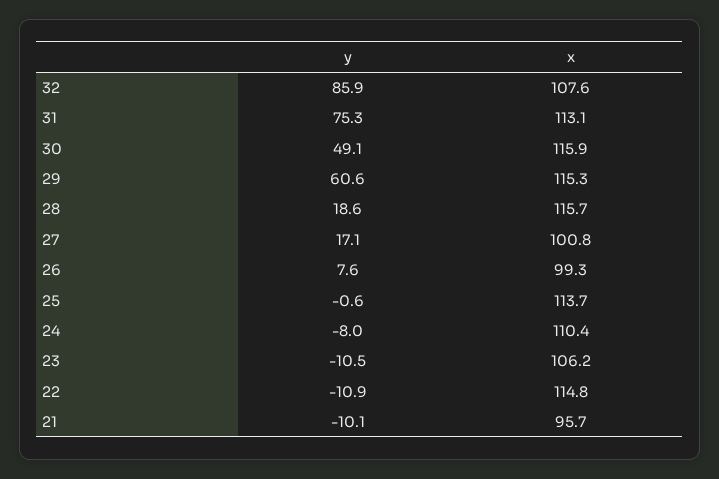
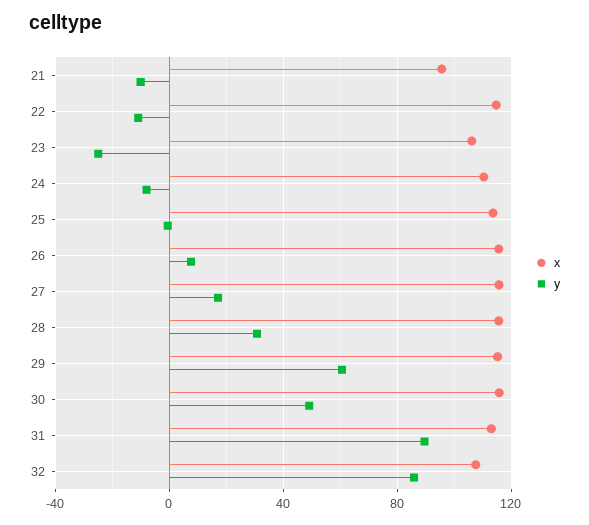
  {
    "y": {
      "32": 85.9,
-     "31": 75.3,
+     "31": 90,
      "30": 49.1,
      "29": 60.6,
-     "28": 18.6,
+     "28": 30,
      "27": 17.1,
      "26": 7.6,
      "25": -0.6,
      "24": -8,
-     "23": -10.5,
+     "23": -25,
      "22": -10.9,
      "21": -10.1
    },
    "x": {
      "32": 107.6,
      "31": 113.1,
      "30": 115.9,
      "29": 115.3,
      "28": 115.7,
-     "27": 100.8,
+     "27": 115,
-     "26": 99.3,
+     "26": 115,
      "25": 113.7,
      "24": 110.4,
      "23": 106.2,
      "22": 114.8,
      "21": 95.7
    }
  }

